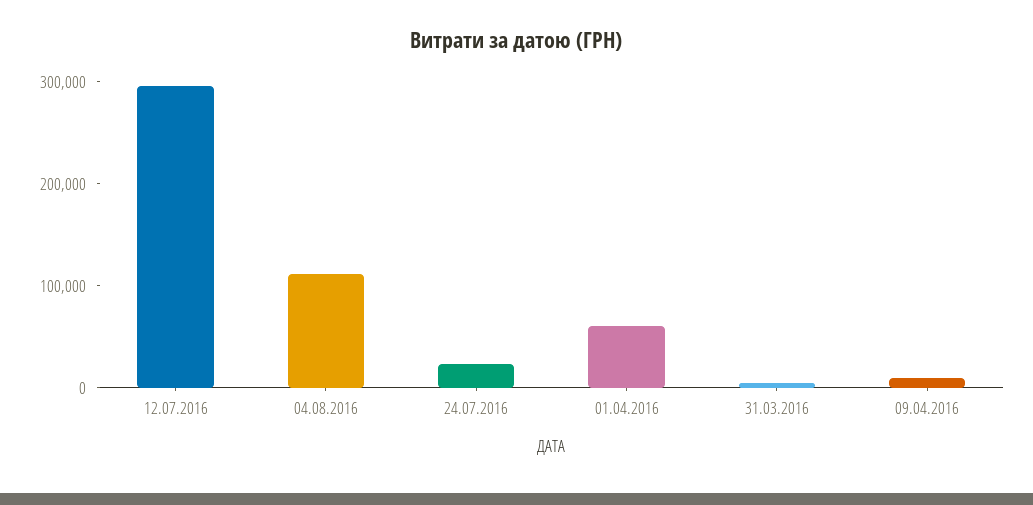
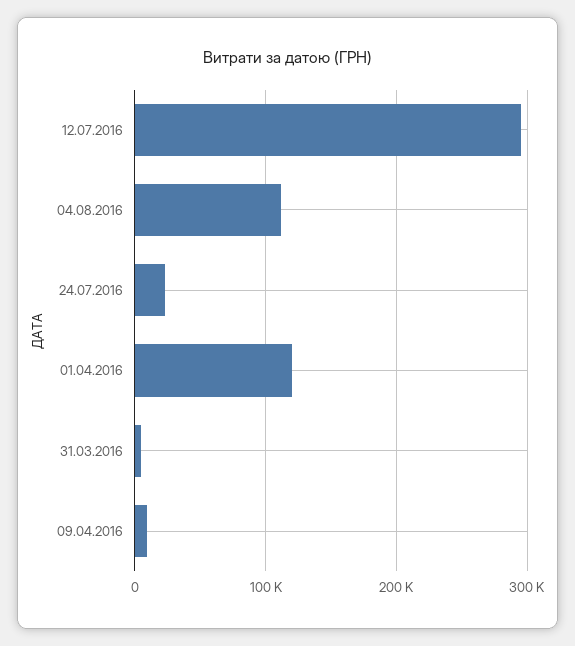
  {
    "12.07.2016": 300000,
    "04.08.2016": 110000,
    "24.07.2016": 20000,
-   "01.04.2016": 60000,
+   "01.04.2016": 120000,
    "31.03.2016": 0,
    "09.04.2016": 10000
  }

